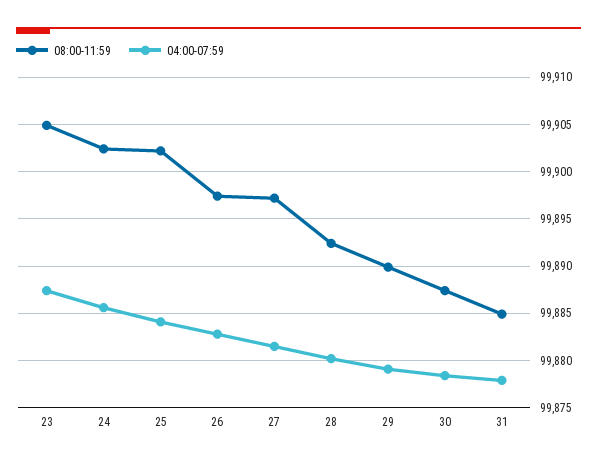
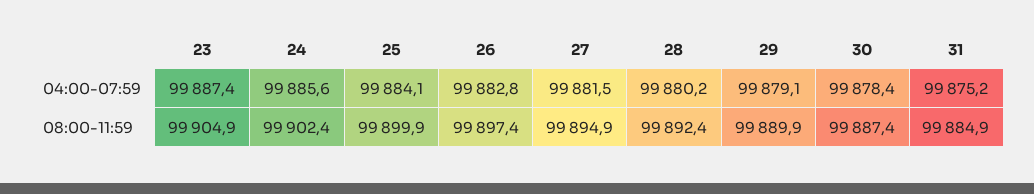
  {
    "08:00-11:59": {
      "23": 99904.9,
      "24": 99902.4,
-     "25": 99902,
+     "25": 99899.9,
      "26": 99897.4,
-     "27": 99897,
+     "27": 99894.9,
      "28": 99892.4,
      "29": 99889.9,
      "30": 99887.4,
      "31": 99884.9
    },
    "04:00-07:59": {
      "23": 99887.4,
      "24": 99885.6,
      "25": 99884.1,
      "26": 99882.8,
      "27": 99881.5,
      "28": 99880.2,
      "29": 99879.1,
      "30": 99878.4,
-     "31": 99878
+     "31": 99875.2
    }
  }

